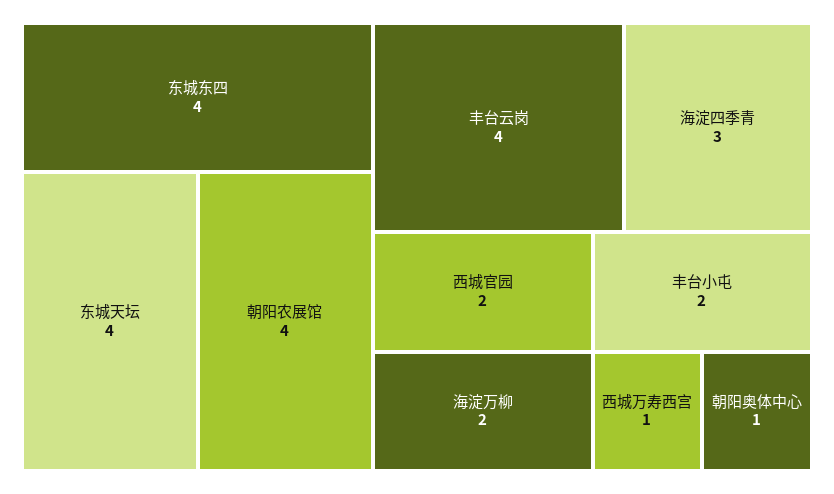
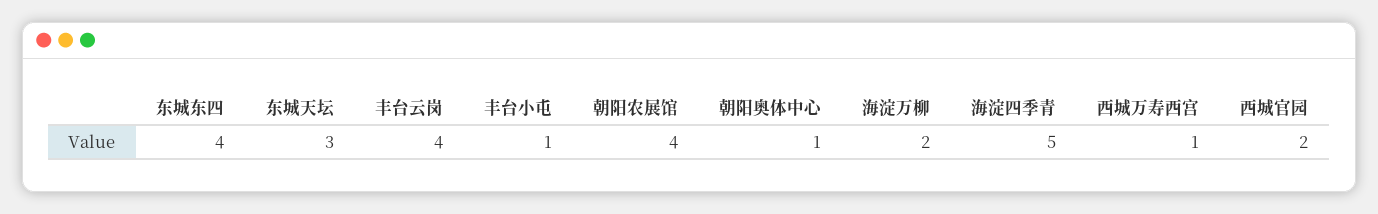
  {
    "东城东四": 4,
-   "东城天坛": 4,
+   "东城天坛": 3,
    "朝阳农展馆": 4,
    "丰台云岗": 4,
-   "海淀四季青": 3,
+   "海淀四季青": 5,
    "西城官园": 2,
    "海淀万柳": 2,
-   "丰台小屯": 2,
+   "丰台小屯": 1,
    "西城万寿西宫": 1,
    "朝阳奥体中心": 1
  }

